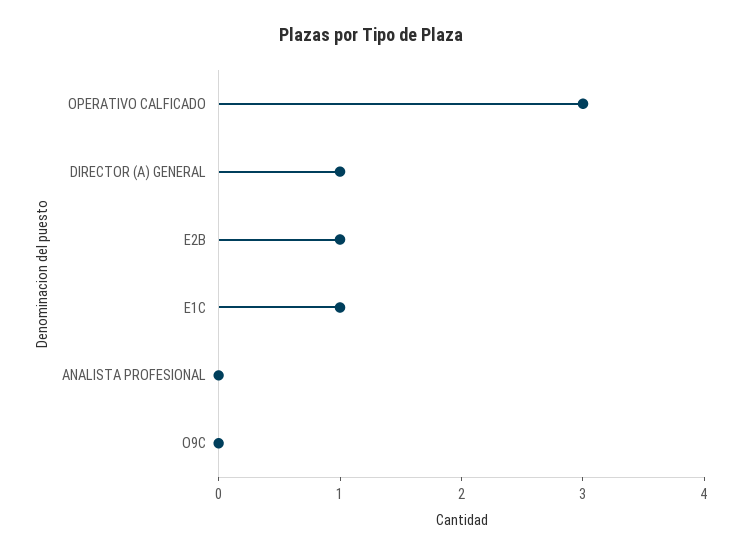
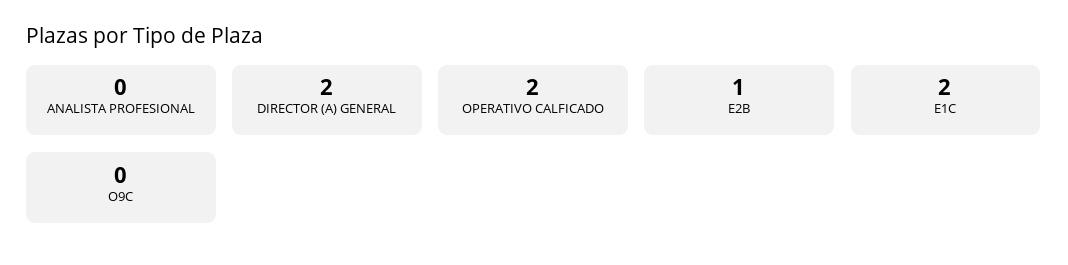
  {
-   "OPERATIVO CALFICADO": 3,
+   "OPERATIVO CALFICADO": 2,
-   "DIRECTOR (A) GENERAL": 1,
+   "DIRECTOR (A) GENERAL": 2,
    "E2B": 1,
-   "E1C": 1,
+   "E1C": 2,
    "ANALISTA PROFESIONAL": 0,
    "O9C": 0
  }

